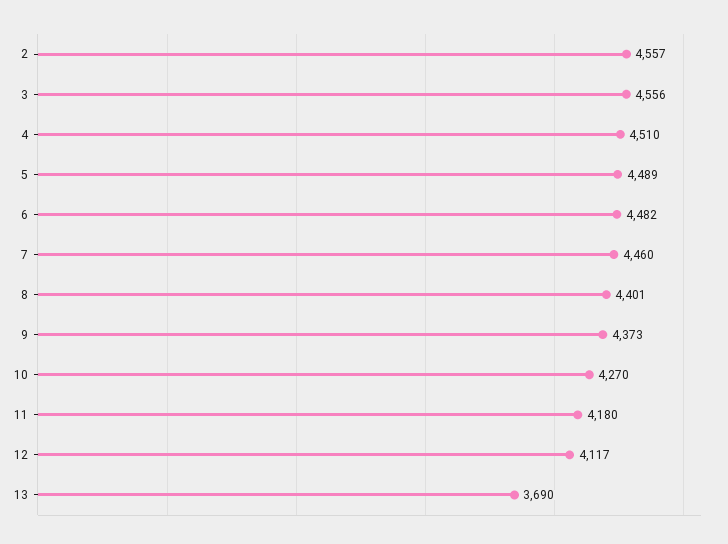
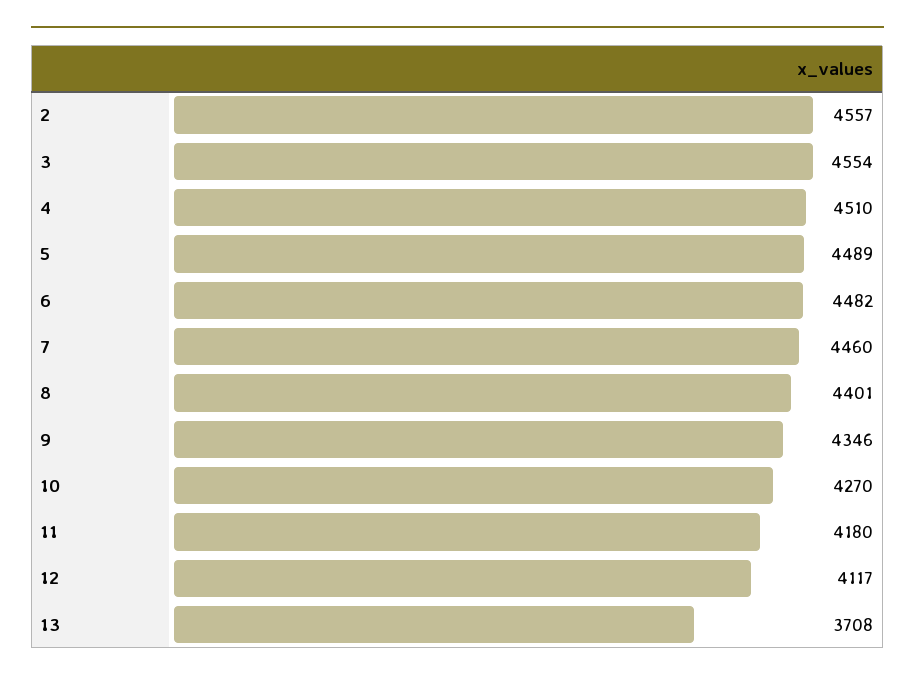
  {
    "2": 4557,
-   "3": 4556,
+   "3": 4554,
    "4": 4510,
    "5": 4489,
    "6": 4482,
    "7": 4460,
    "8": 4401,
-   "9": 4373,
+   "9": 4346,
    "10": 4270,
    "11": 4180,
    "12": 4117,
-   "13": 3690
+   "13": 3708
  }

